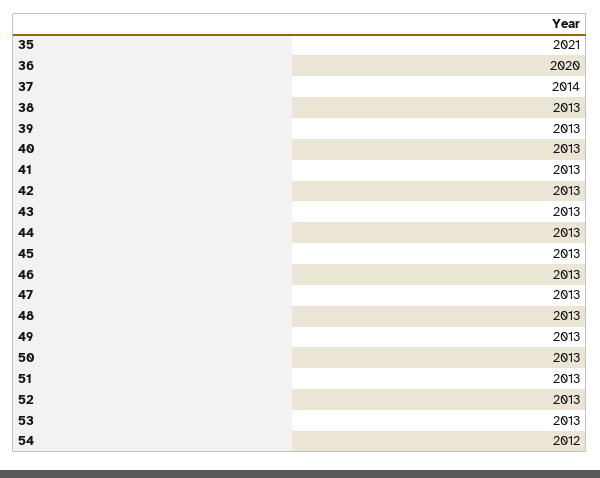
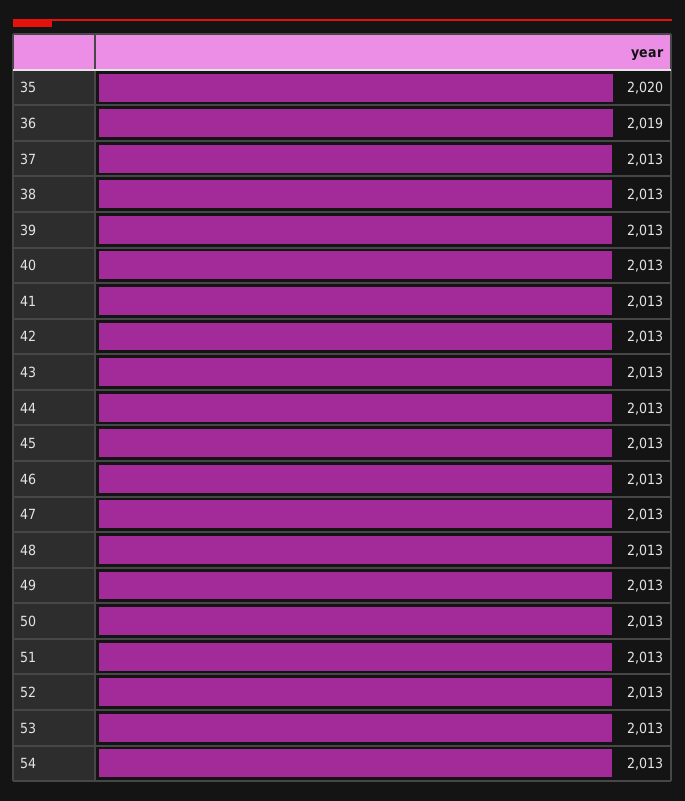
  {
-   "35": 2021,
+   "35": 2020,
-   "36": 2020,
+   "36": 2019,
-   "37": 2014,
+   "37": 2013,
    "38": 2013,
    "39": 2013,
    "40": 2013,
    "41": 2013,
    "42": 2013,
    "43": 2013,
    "44": 2013,
    "45": 2013,
    "46": 2013,
    "47": 2013,
    "48": 2013,
    "49": 2013,
    "50": 2013,
    "51": 2013,
    "52": 2013,
    "53": 2013,
-   "54": 2012
+   "54": 2013
  }

